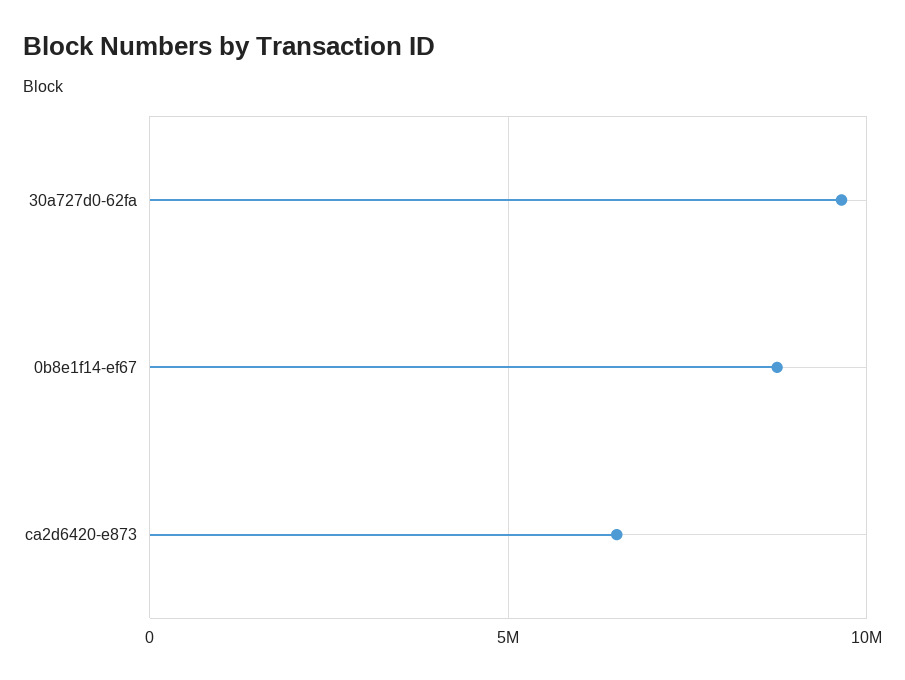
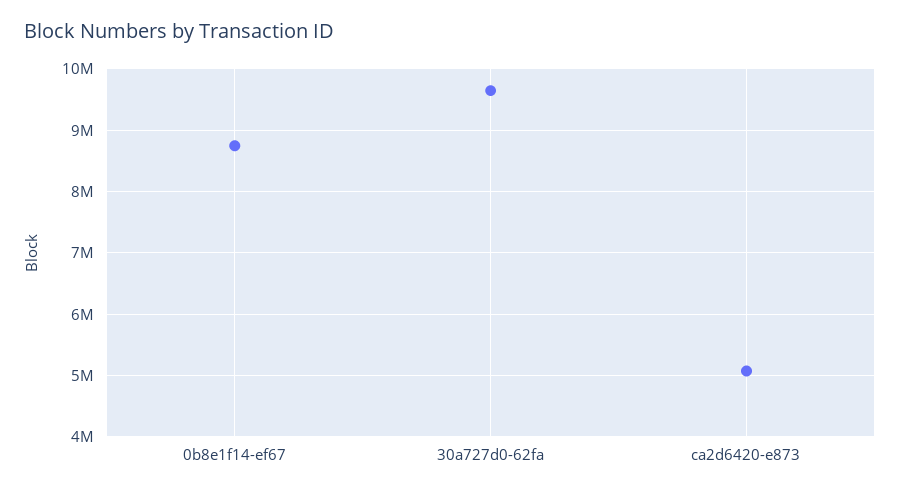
  {
    "30a727d0-62fa": 9600000,
    "0b8e1f14-ef67": 8700000,
-   "ca2d6420-e873": 6500000
+   "ca2d6420-e873": 5100000
  }

